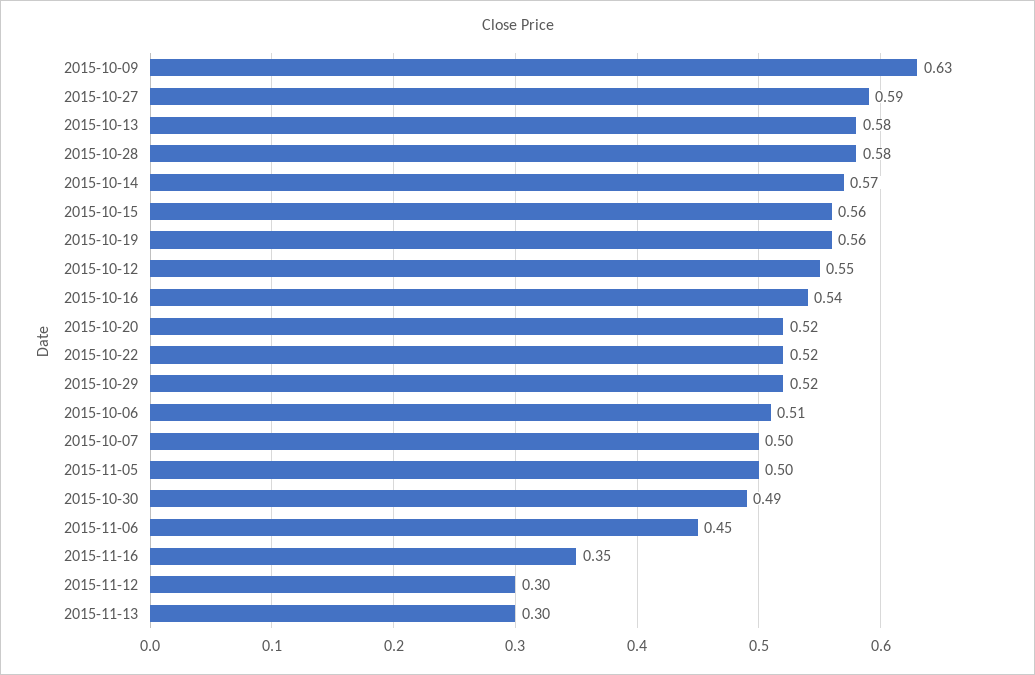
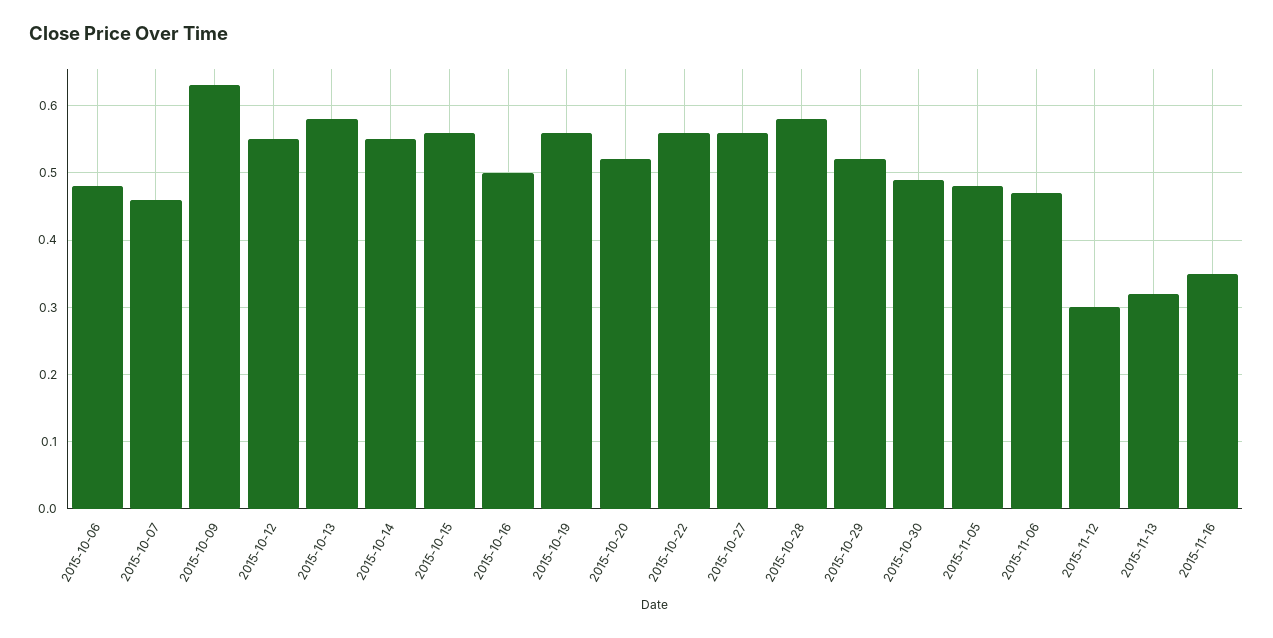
  {
    "2015-10-09": 0.63,
-   "2015-10-27": 0.59,
+   "2015-10-27": 0.56,
    "2015-10-13": 0.58,
    "2015-10-28": 0.58,
-   "2015-10-14": 0.57,
+   "2015-10-14": 0.55,
    "2015-10-15": 0.56,
    "2015-10-19": 0.56,
    "2015-10-12": 0.55,
-   "2015-10-16": 0.54,
+   "2015-10-16": 0.5,
    "2015-10-20": 0.52,
-   "2015-10-22": 0.52,
+   "2015-10-22": 0.56,
    "2015-10-29": 0.52,
-   "2015-10-06": 0.51,
+   "2015-10-06": 0.48,
-   "2015-10-07": 0.5,
+   "2015-10-07": 0.46,
-   "2015-11-05": 0.5,
+   "2015-11-05": 0.48,
    "2015-10-30": 0.49,
-   "2015-11-06": 0.45,
+   "2015-11-06": 0.47,
    "2015-11-16": 0.35,
    "2015-11-12": 0.3,
-   "2015-11-13": 0.3
+   "2015-11-13": 0.32
  }

